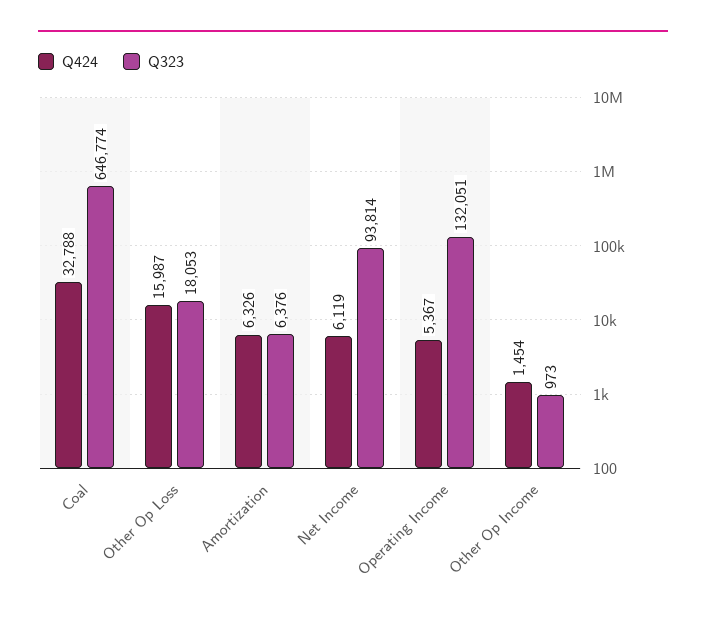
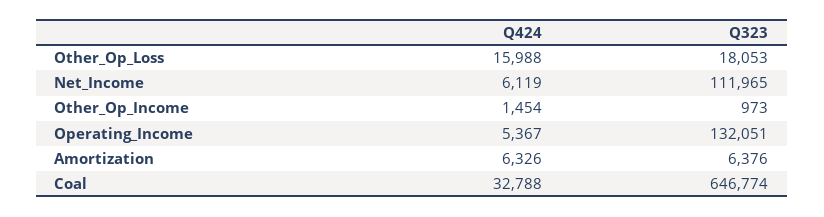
  {
    "Q424": {
      "Coal": 32788,
-     "Other Op Loss": 15987,
+     "Other Op Loss": 15988,
      "Amortization": 6326,
      "Net Income": 6119,
      "Operating Income": 5367,
      "Other Op Income": 1454
    },
    "Q323": {
      "Coal": 646774,
      "Other Op Loss": 18053,
      "Amortization": 6376,
-     "Net Income": 93814,
+     "Net Income": 111965,
      "Operating Income": 132051,
      "Other Op Income": 973
    }
  }

